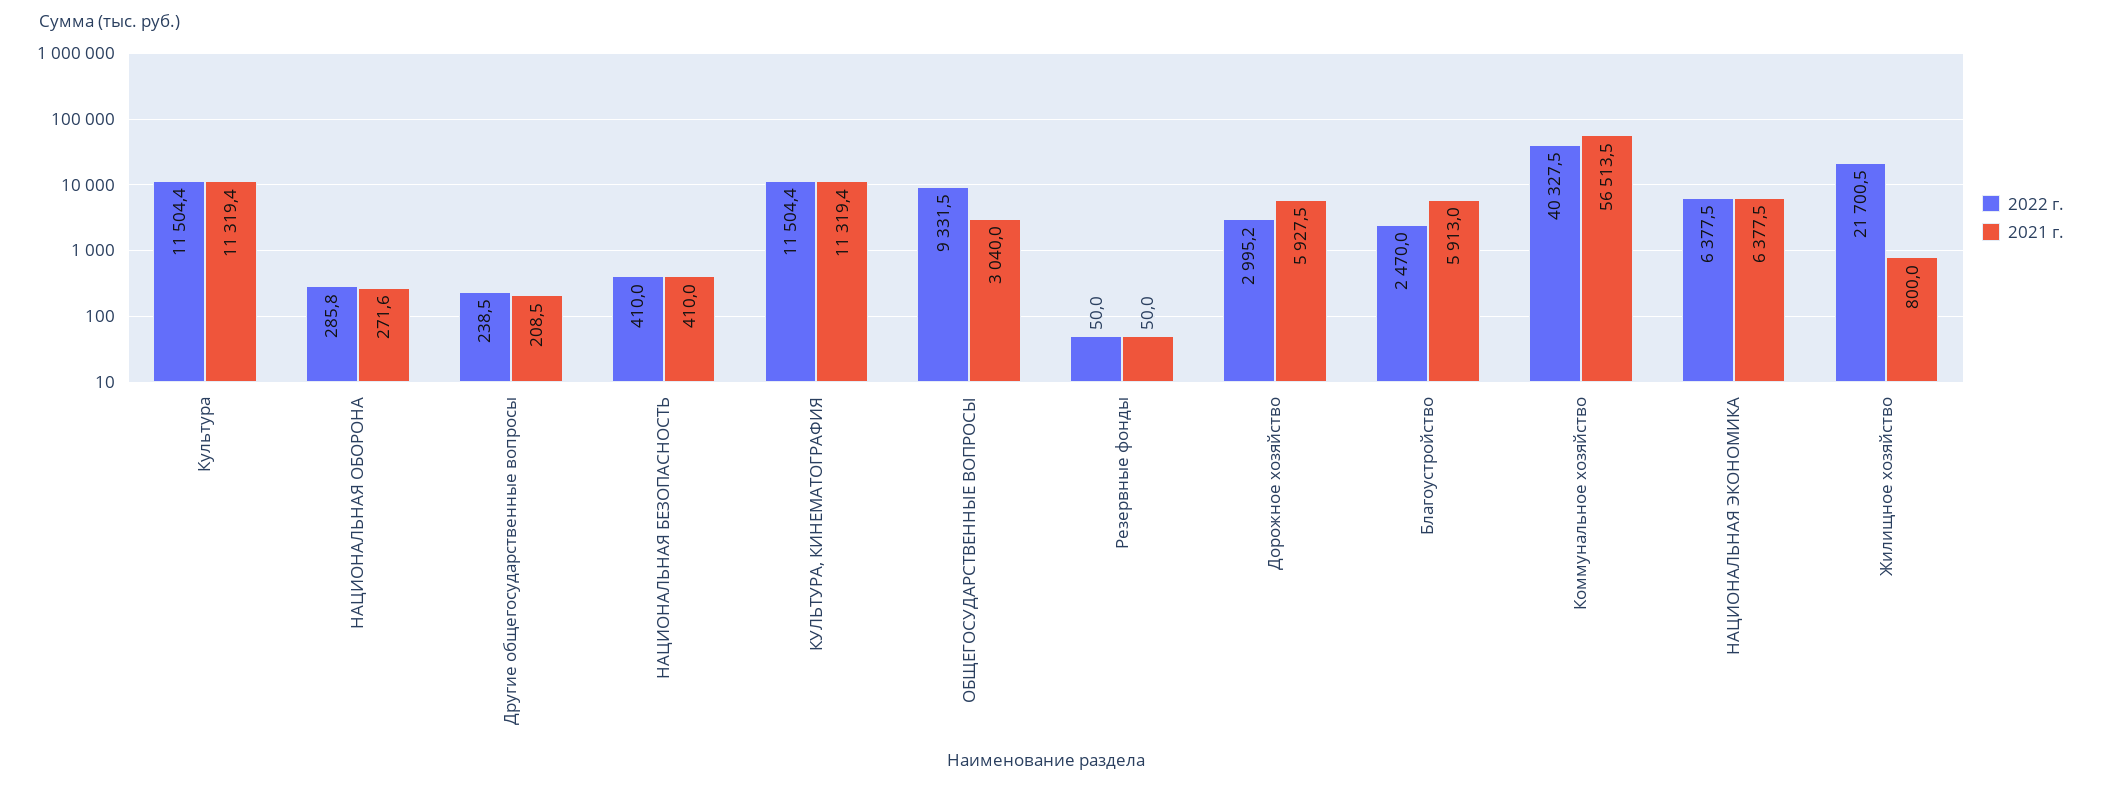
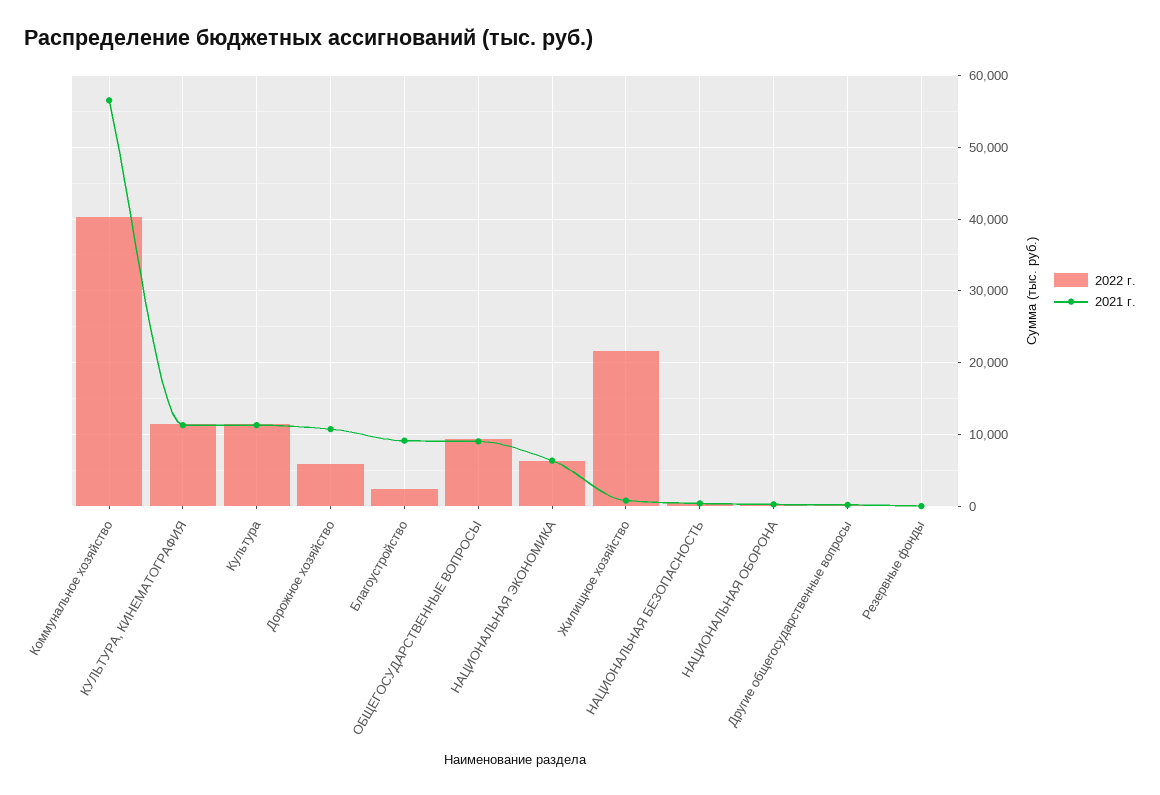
  {
    "2022 г.": {
      "Культура": 11504.4,
      "НАЦИОНАЛЬНАЯ ОБОРОНА": 285.8,
      "Другие общегосударственные вопросы": 238.5,
      "НАЦИОНАЛЬНАЯ БЕЗОПАСНОСТЬ": 410,
      "КУЛЬТУРА, КИНЕМАТОГРАФИЯ": 11504.4,
      "ОБЩЕГОСУДАРСТВЕННЫЕ ВОПРОСЫ": 9331.5,
      "Резервные фонды": 50,
-     "Дорожное хозяйство": 2995.2,
+     "Дорожное хозяйство": 6000,
      "Благоустройство": 2470,
      "Коммунальное хозяйство": 40327.5,
      "НАЦИОНАЛЬНАЯ ЭКОНОМИКА": 6377.5,
      "Жилищное хозяйство": 21700.5
    },
    "2021 г.": {
      "Культура": 11319.4,
      "НАЦИОНАЛЬНАЯ ОБОРОНА": 271.6,
      "Другие общегосударственные вопросы": 208.5,
      "НАЦИОНАЛЬНАЯ БЕЗОПАСНОСТЬ": 410,
      "КУЛЬТУРА, КИНЕМАТОГРАФИЯ": 11319.4,
-     "ОБЩЕГОСУДАРСТВЕННЫЕ ВОПРОСЫ": 3040,
+     "ОБЩЕГОСУДАРСТВЕННЫЕ ВОПРОСЫ": 9000,
      "Резервные фонды": 50,
-     "Дорожное хозяйство": 5927.5,
+     "Дорожное хозяйство": 11000,
-     "Благоустройство": 5913,
+     "Благоустройство": 9000,
      "Коммунальное хозяйство": 56513.5,
      "НАЦИОНАЛЬНАЯ ЭКОНОМИКА": 6377.5,
      "Жилищное хозяйство": 800
    }
  }

